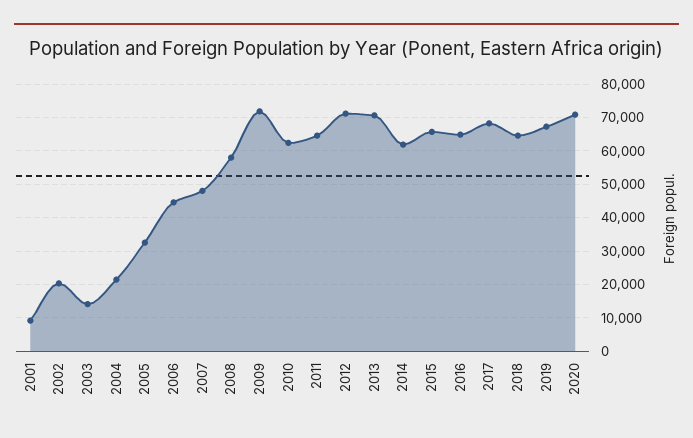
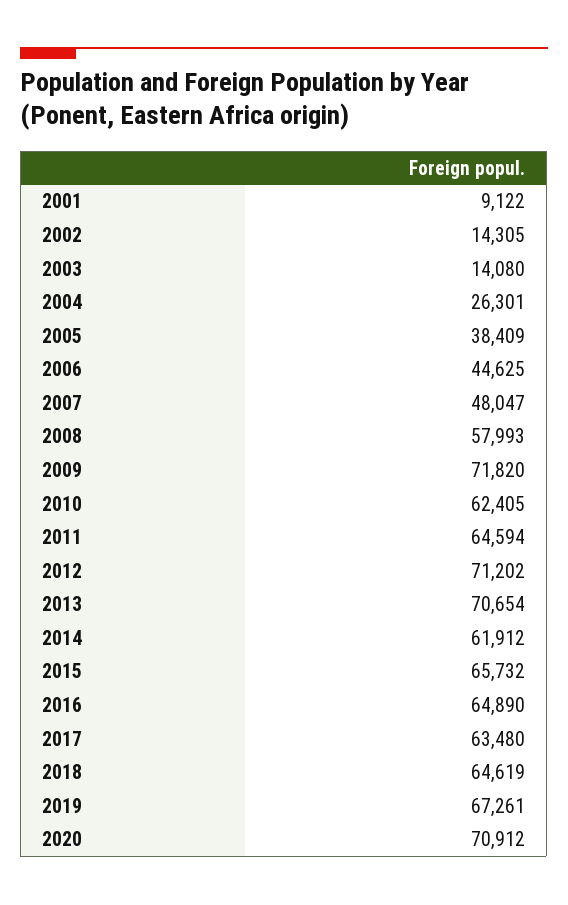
  {
    "2001": 9122,
-   "2002": 20000,
+   "2002": 14305,
    "2003": 14080,
-   "2004": 22000,
+   "2004": 26301,
-   "2005": 32000,
+   "2005": 38409,
    "2006": 44625,
    "2007": 48047,
    "2008": 57993,
    "2009": 71820,
    "2010": 62405,
    "2011": 64594,
    "2012": 71202,
    "2013": 70654,
    "2014": 61912,
    "2015": 65732,
    "2016": 64890,
-   "2017": 68000,
+   "2017": 63480,
    "2018": 64619,
    "2019": 67261,
    "2020": 70912
  }

